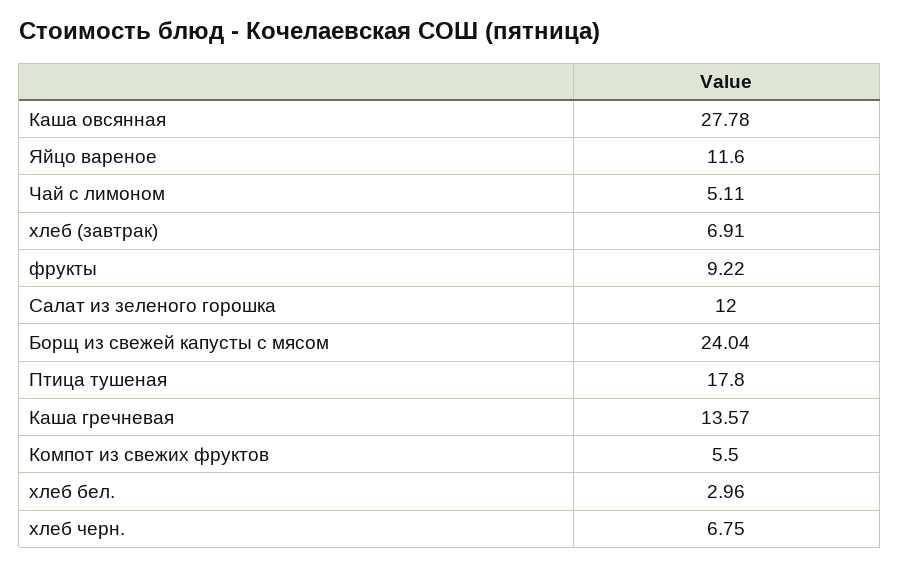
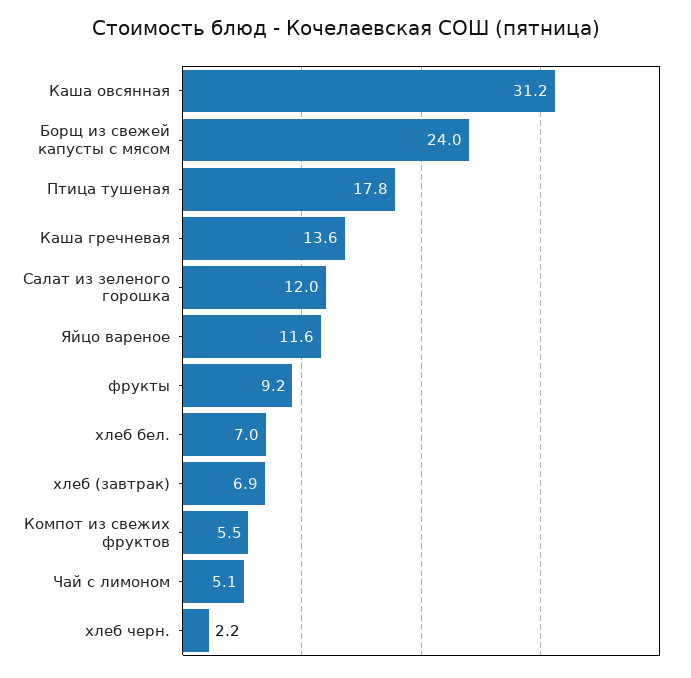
  {
-   "Каша овсянная": 27.78,
+   "Каша овсянная": 31.2,
    "Яйцо вареное": 11.6,
    "Чай с лимоном": 5.11,
    "хлеб (завтрак)": 6.91,
    "фрукты": 9.22,
    "Салат из зеленого горошка": 12,
    "Борщ из свежей капусты с мясом": 24.04,
    "Птица тушеная": 17.8,
    "Каша гречневая": 13.57,
    "Компот из свежих фруктов": 5.5,
-   "хлеб бел.": 2.96,
+   "хлеб бел.": 7,
-   "хлеб черн.": 6.75
+   "хлеб черн.": 2.2
  }

